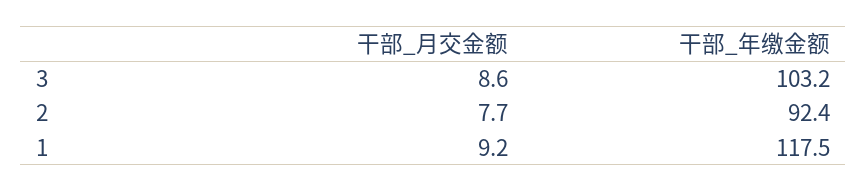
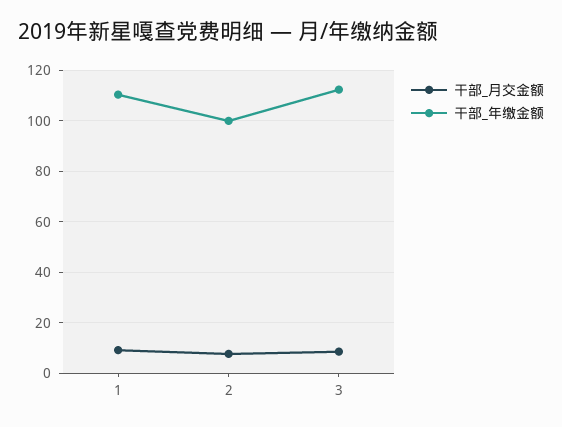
  {
    "干部_月交金额": {
      "3": 8.6,
      "2": 7.7,
      "1": 9.2
    },
    "干部_年缴金额": {
-     "3": 103.2,
+     "3": 112.5,
-     "2": 92.4,
+     "2": 100,
-     "1": 117.5
+     "1": 110
    }
  }

